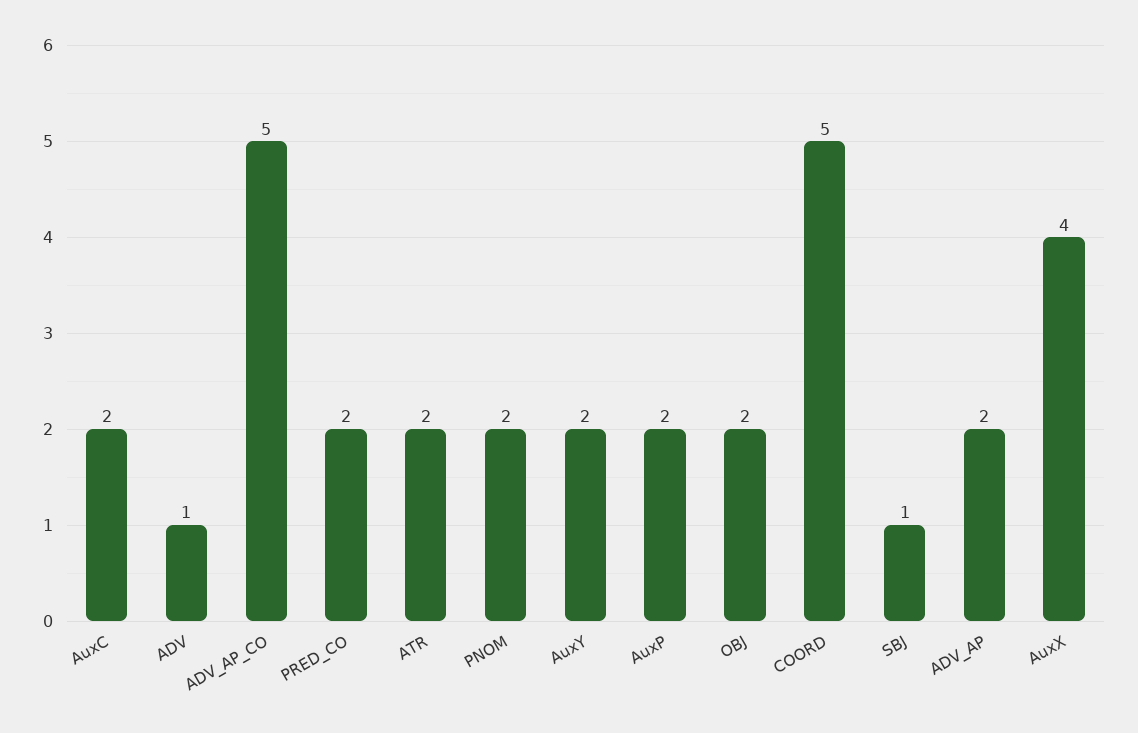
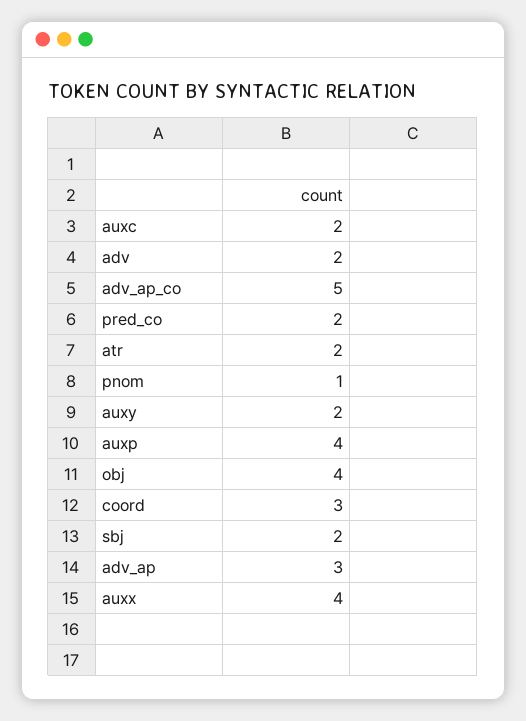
  {
    "AuxC": 2,
-   "ADV": 1,
+   "ADV": 2,
    "ADV_AP_CO": 5,
    "PRED_CO": 2,
    "ATR": 2,
-   "PNOM": 2,
+   "PNOM": 1,
    "AuxY": 2,
-   "AuxP": 2,
+   "AuxP": 4,
-   "OBJ": 2,
+   "OBJ": 4,
-   "COORD": 5,
+   "COORD": 3,
-   "SBJ": 1,
+   "SBJ": 2,
-   "ADV_AP": 2,
+   "ADV_AP": 3,
    "AuxX": 4
  }

